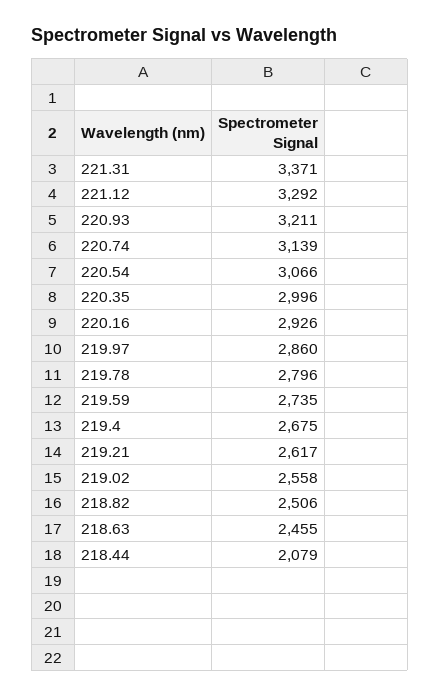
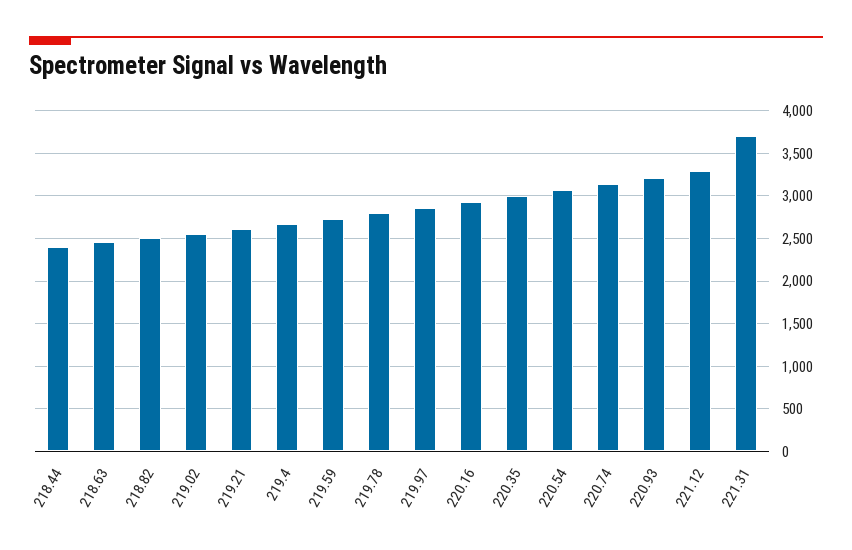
  {
-   "221.31": 3371,
+   "221.31": 3700,
    "221.12": 3292,
    "220.93": 3211,
    "220.74": 3139,
    "220.54": 3066,
    "220.35": 2996,
    "220.16": 2926,
    "219.97": 2860,
    "219.78": 2796,
    "219.59": 2735,
    "219.4": 2675,
    "219.21": 2617,
    "219.02": 2558,
    "218.82": 2506,
    "218.63": 2455,
-   "218.44": 2079
+   "218.44": 2400
  }

